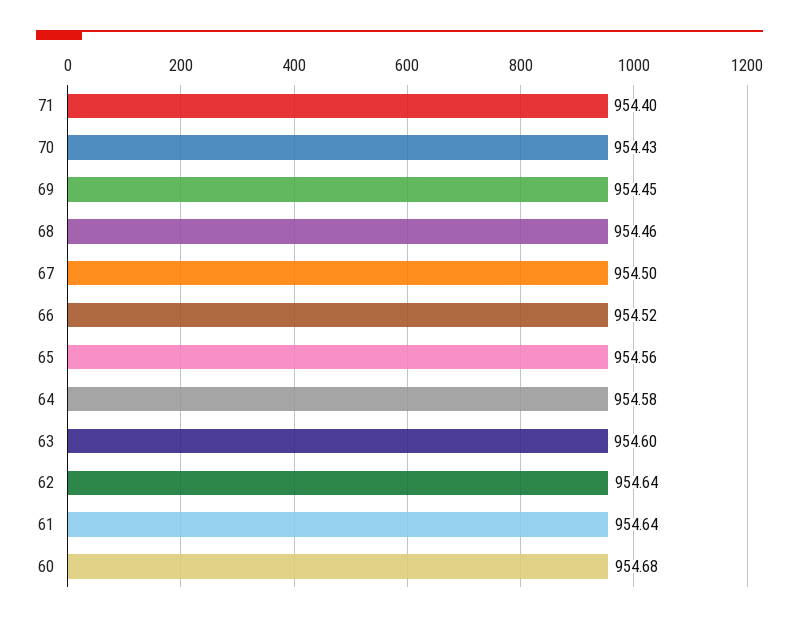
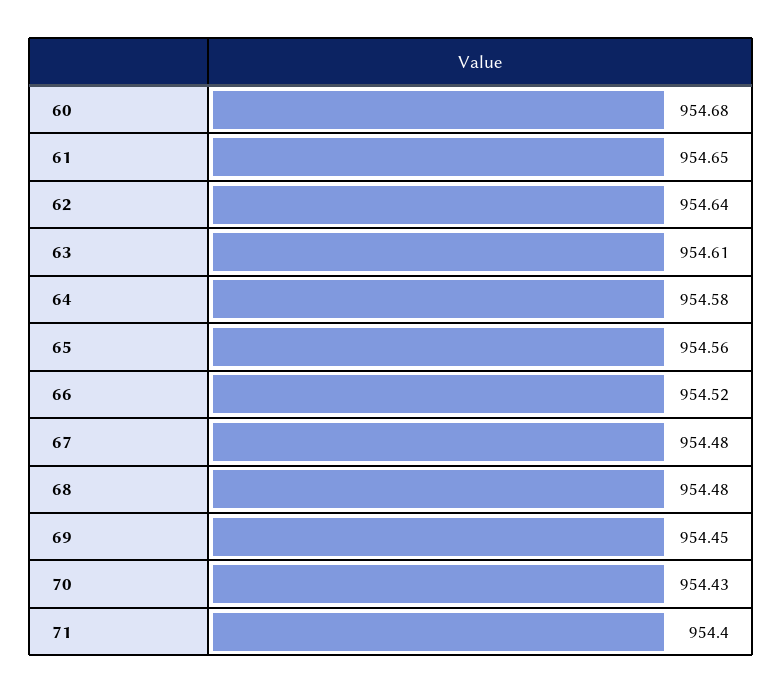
  {
    "71": 954.4,
    "70": 954.43,
    "69": 954.45,
-   "68": 954.46,
+   "68": 954.48,
-   "67": 954.5,
+   "67": 954.48,
    "66": 954.52,
    "65": 954.56,
    "64": 954.58,
-   "63": 954.6,
+   "63": 954.61,
    "62": 954.64,
-   "61": 954.64,
+   "61": 954.65,
    "60": 954.68
  }

